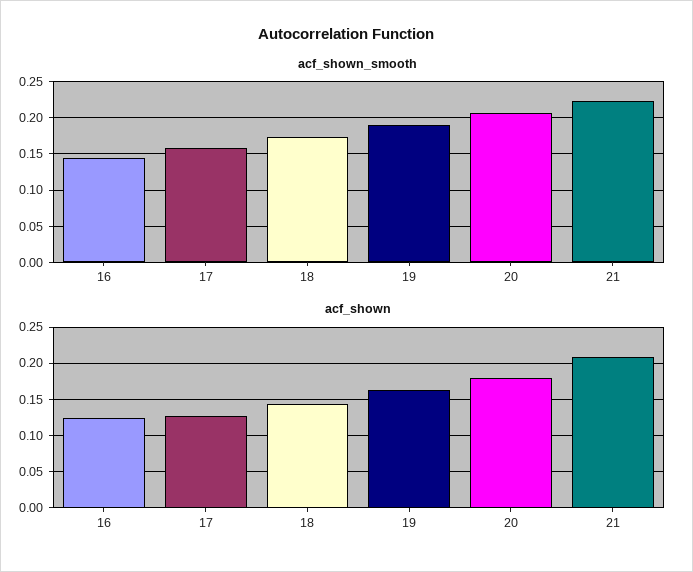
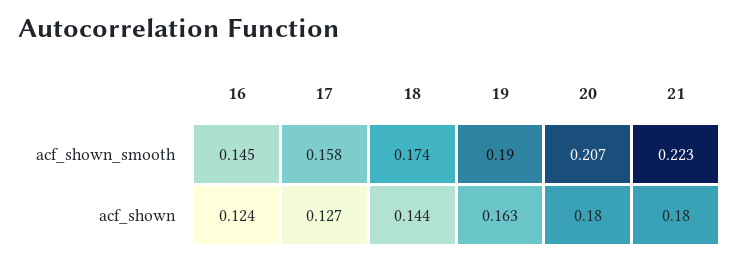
  {
    "acf_shown_smooth": {
      "16": 0.145,
      "17": 0.158,
      "18": 0.174,
      "19": 0.19,
      "20": 0.207,
      "21": 0.223
    },
    "acf_shown": {
      "16": 0.124,
      "17": 0.127,
      "18": 0.144,
      "19": 0.163,
      "20": 0.18,
-     "21": 0.21
+     "21": 0.18
    }
  }

